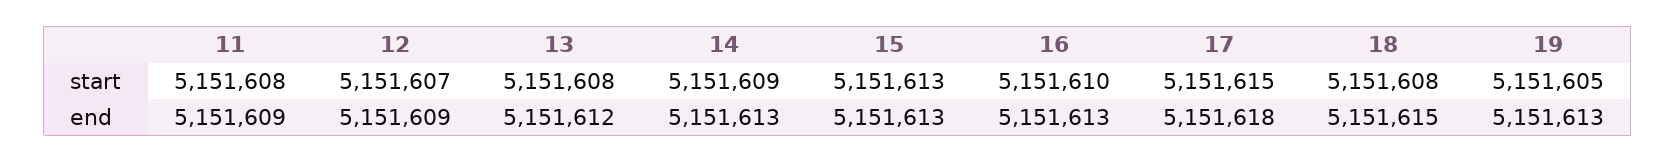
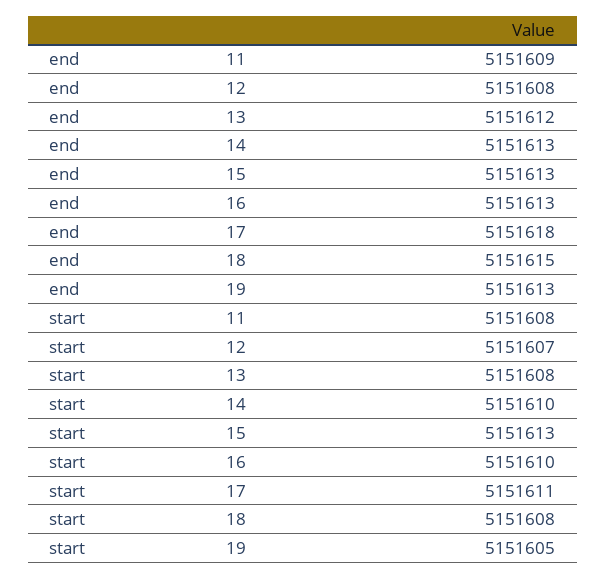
  {
    "11": {
      "start": 5151608,
      "end": 5151609
    },
    "12": {
      "start": 5151607,
-     "end": 5151609
+     "end": 5151608
    },
    "13": {
      "start": 5151608,
      "end": 5151612
    },
    "14": {
-     "start": 5151609,
+     "start": 5151610,
      "end": 5151613
    },
    "15": {
      "start": 5151613,
      "end": 5151613
    },
    "16": {
      "start": 5151610,
      "end": 5151613
    },
    "17": {
-     "start": 5151615,
+     "start": 5151611,
      "end": 5151618
    },
    "18": {
      "start": 5151608,
      "end": 5151615
    },
    "19": {
      "start": 5151605,
      "end": 5151613
    }
  }

